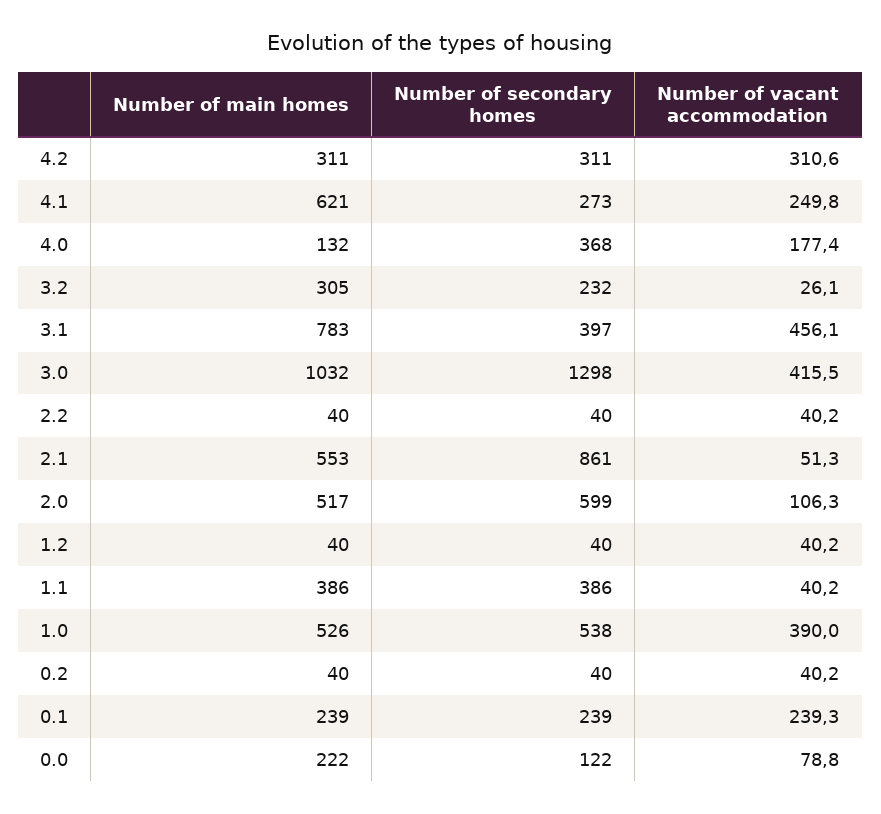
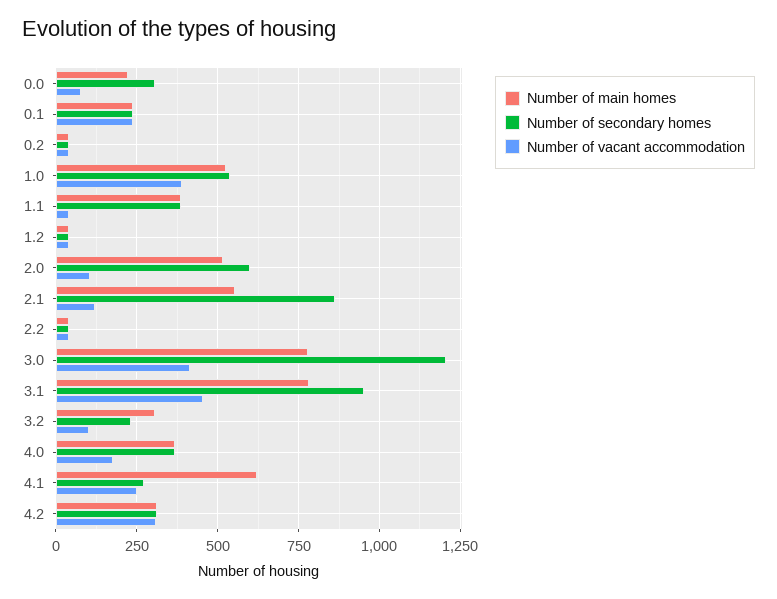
  {
    "Number of main homes": {
      "4.2": 311,
      "4.1": 621,
-     "4.0": 132,
+     "4.0": 375,
      "3.2": 305,
      "3.1": 783,
-     "3.0": 1032,
+     "3.0": 775,
      "2.2": 40,
      "2.1": 553,
      "2.0": 517,
      "1.2": 40,
      "1.1": 386,
      "1.0": 526,
      "0.2": 40,
      "0.1": 239,
      "0.0": 222
    },
    "Number of secondary homes": {
      "4.2": 311,
      "4.1": 273,
      "4.0": 368,
      "3.2": 232,
-     "3.1": 397,
+     "3.1": 950,
-     "3.0": 1298,
+     "3.0": 1200,
      "2.2": 40,
      "2.1": 861,
      "2.0": 599,
      "1.2": 40,
      "1.1": 386,
      "1.0": 538,
      "0.2": 40,
      "0.1": 239,
-     "0.0": 122
+     "0.0": 300
    },
    "Number of vacant accommodation": {
      "4.2": 310.6,
      "4.1": 249.8,
      "4.0": 177.4,
-     "3.2": 26.1,
+     "3.2": 100,
      "3.1": 456.1,
      "3.0": 415.5,
      "2.2": 40.2,
-     "2.1": 51.3,
+     "2.1": 125,
      "2.0": 106.3,
      "1.2": 40.2,
      "1.1": 40.2,
      "1.0": 390,
      "0.2": 40.2,
      "0.1": 239.3,
      "0.0": 78.8
    }
  }

